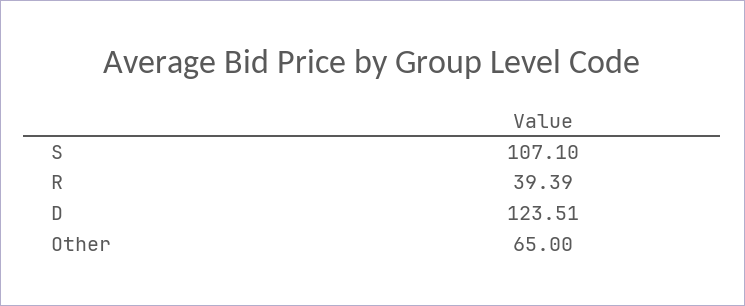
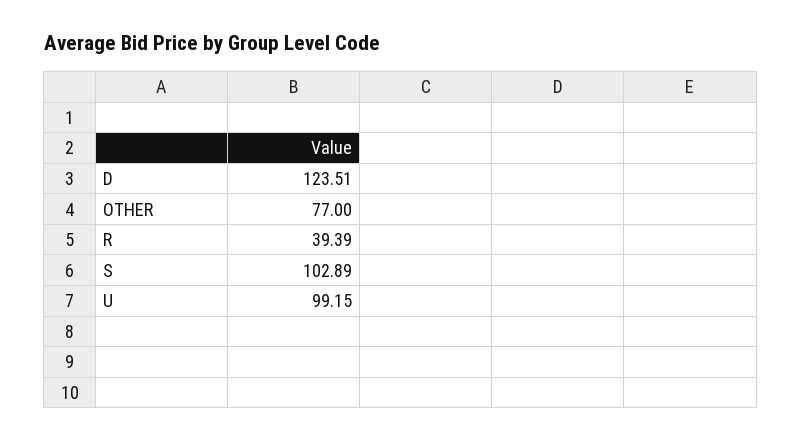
  {
-   "S": 107.1,
+   "S": 102.89,
    "R": 39.39,
    "D": 123.51,
-   "Other": 65
+   "Other": 77,
+   "U": 99.15
  }

